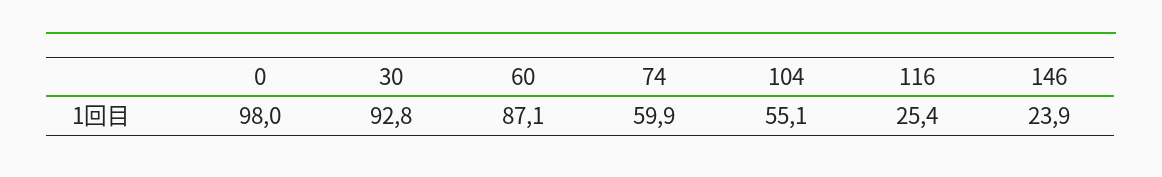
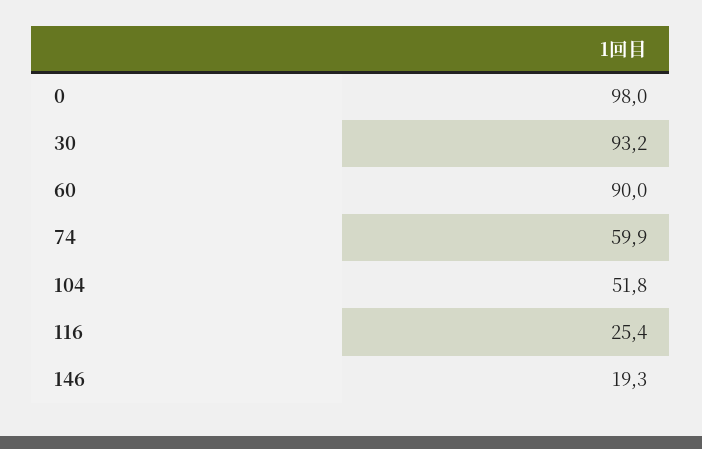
  {
    "0": 98,
-   "30": 92.8,
+   "30": 93.2,
-   "60": 87.1,
+   "60": 90,
    "74": 59.9,
-   "104": 55.1,
+   "104": 51.8,
    "116": 25.4,
-   "146": 23.9
+   "146": 19.3
  }

